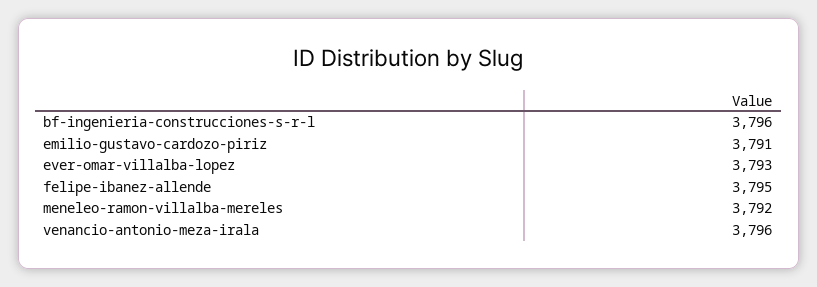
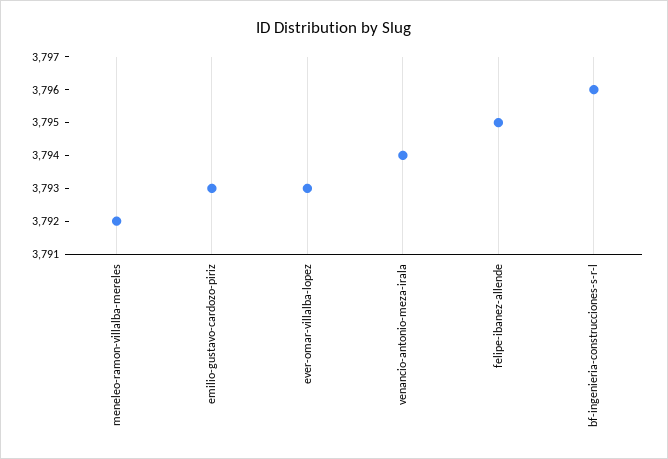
  {
    "bf-ingenieria-construcciones-s-r-l": 3796,
-   "emilio-gustavo-cardozo-piriz": 3791,
+   "emilio-gustavo-cardozo-piriz": 3793,
    "ever-omar-villalba-lopez": 3793,
    "felipe-ibanez-allende": 3795,
    "meneleo-ramon-villalba-mereles": 3792,
-   "venancio-antonio-meza-irala": 3796
+   "venancio-antonio-meza-irala": 3794
  }

